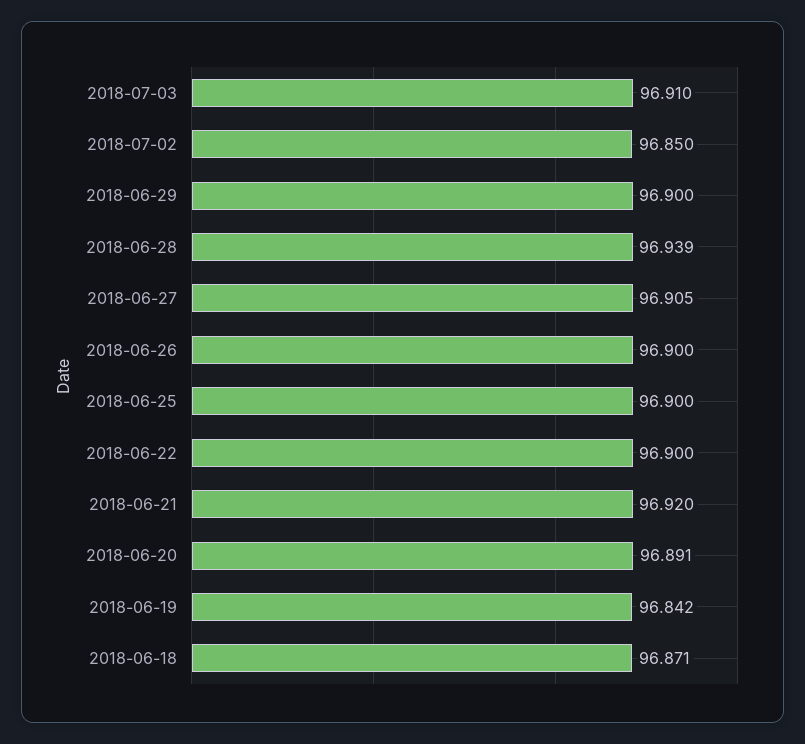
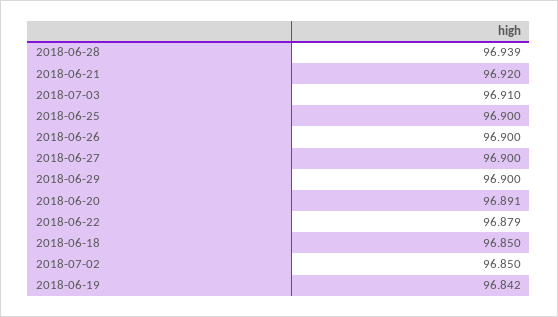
  {
    "2018-07-03": 96.91,
    "2018-07-02": 96.85,
    "2018-06-29": 96.9,
    "2018-06-28": 96.939,
-   "2018-06-27": 96.905,
+   "2018-06-27": 96.9,
    "2018-06-26": 96.9,
    "2018-06-25": 96.9,
-   "2018-06-22": 96.9,
+   "2018-06-22": 96.879,
    "2018-06-21": 96.92,
    "2018-06-20": 96.891,
    "2018-06-19": 96.842,
-   "2018-06-18": 96.871
+   "2018-06-18": 96.85
  }

